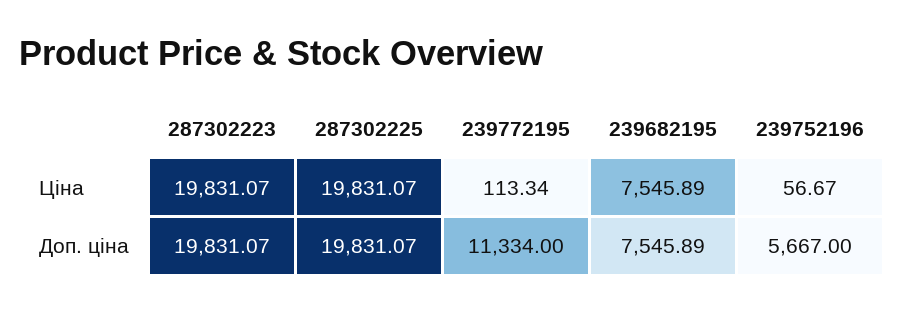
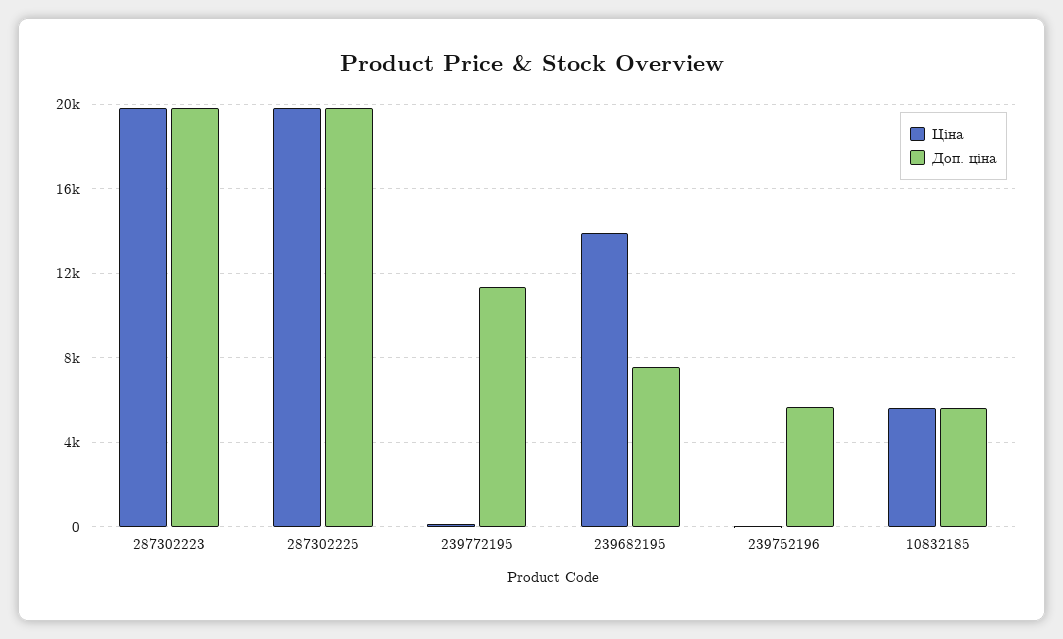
  {
    "Ціна": {
      "287302223": 19831.07,
      "287302225": 19831.07,
      "239772195": 113.34,
-     "239682195": 7545.89,
+     "239682195": 14000,
-     "239752196": 56.67
+     "239752196": 56.67,
+     "10832185": 5500
    },
    "Доп. ціна": {
      "287302223": 19831.07,
      "287302225": 19831.07,
      "239772195": 11334,
      "239682195": 7545.89,
-     "239752196": 5667
+     "239752196": 5667,
+     "10832185": 5500
    }
  }

